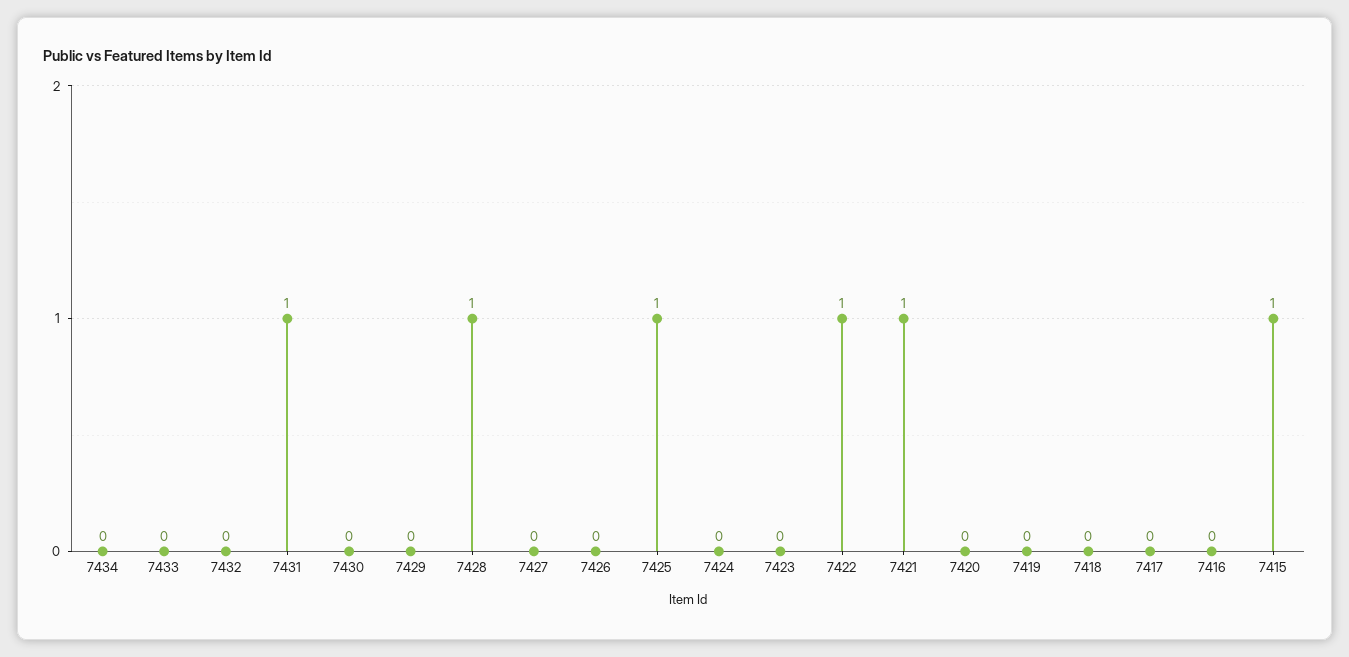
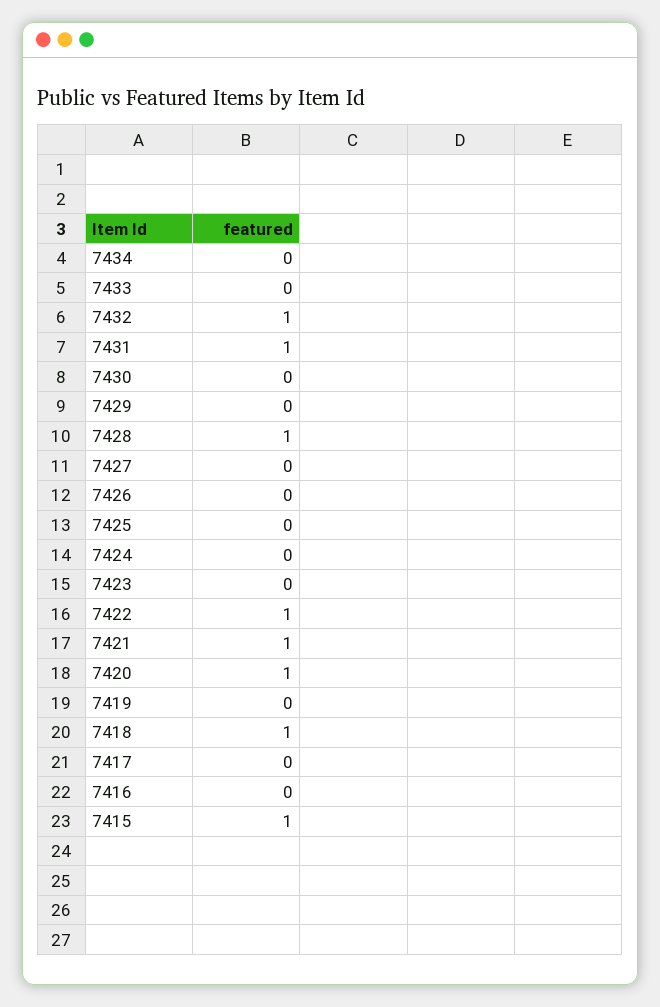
  {
    "7434": 0,
    "7433": 0,
-   "7432": 0,
+   "7432": 1,
    "7431": 1,
    "7430": 0,
    "7429": 0,
    "7428": 1,
    "7427": 0,
    "7426": 0,
-   "7425": 1,
+   "7425": 0,
    "7424": 0,
    "7423": 0,
    "7422": 1,
    "7421": 1,
-   "7420": 0,
+   "7420": 1,
    "7419": 0,
-   "7418": 0,
+   "7418": 1,
    "7417": 0,
    "7416": 0,
    "7415": 1
  }

